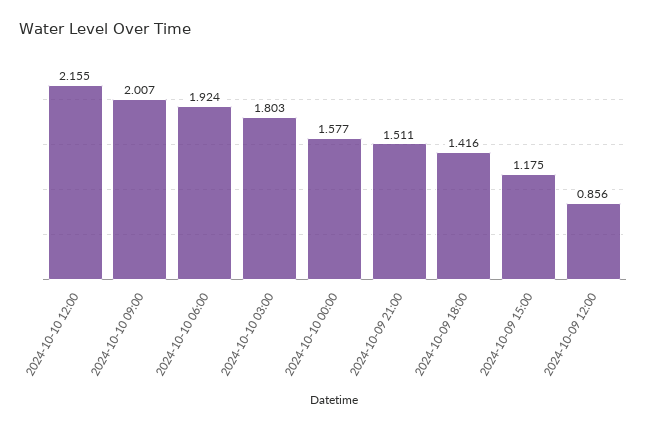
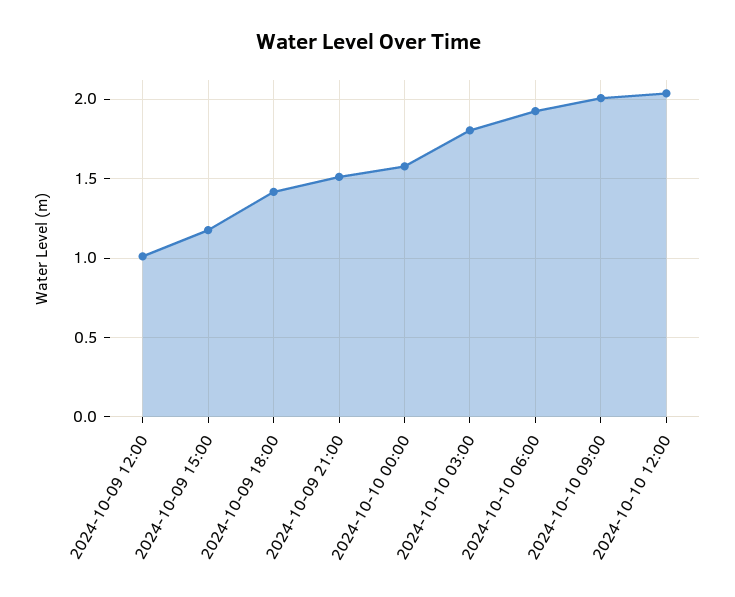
  {
-   "2024-10-10 12:00": 2.155,
+   "2024-10-10 12:00": 2.05,
    "2024-10-10 09:00": 2.007,
    "2024-10-10 06:00": 1.924,
    "2024-10-10 03:00": 1.803,
    "2024-10-10 00:00": 1.577,
    "2024-10-09 21:00": 1.511,
    "2024-10-09 18:00": 1.416,
    "2024-10-09 15:00": 1.175,
-   "2024-10-09 12:00": 0.856
+   "2024-10-09 12:00": 1
  }

